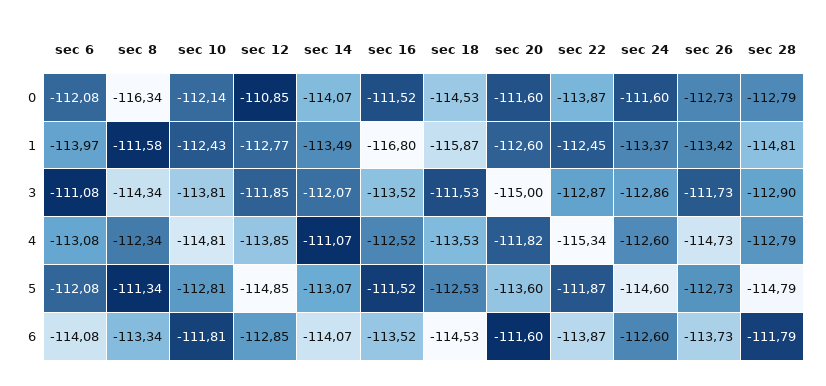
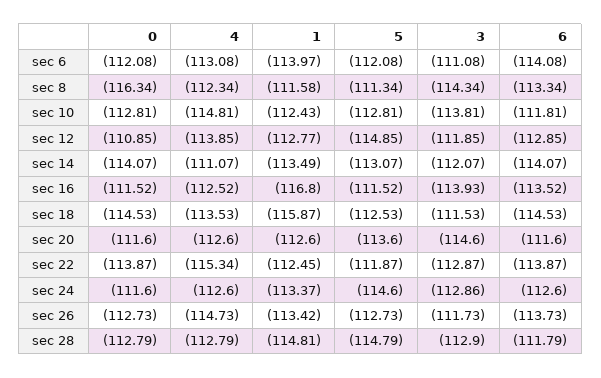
  {
    "sec 6": {
      "0": -112.08,
      "1": -113.97,
      "3": -111.08,
      "4": -113.08,
      "5": -112.08,
      "6": -114.08
    },
    "sec 8": {
      "0": -116.34,
      "1": -111.58,
      "3": -114.34,
      "4": -112.34,
      "5": -111.34,
      "6": -113.34
    },
    "sec 10": {
-     "0": -112.14,
+     "0": -112.81,
      "1": -112.43,
      "3": -113.81,
      "4": -114.81,
      "5": -112.81,
      "6": -111.81
    },
    "sec 12": {
      "0": -110.85,
      "1": -112.77,
      "3": -111.85,
      "4": -113.85,
      "5": -114.85,
      "6": -112.85
    },
    "sec 14": {
      "0": -114.07,
      "1": -113.49,
      "3": -112.07,
      "4": -111.07,
      "5": -113.07,
      "6": -114.07
    },
    "sec 16": {
      "0": -111.52,
      "1": -116.8,
-     "3": -113.52,
+     "3": -113.93,
      "4": -112.52,
      "5": -111.52,
      "6": -113.52
    },
    "sec 18": {
      "0": -114.53,
      "1": -115.87,
      "3": -111.53,
      "4": -113.53,
      "5": -112.53,
      "6": -114.53
    },
    "sec 20": {
      "0": -111.6,
      "1": -112.6,
-     "3": -115,
+     "3": -114.6,
-     "4": -111.82,
+     "4": -112.6,
      "5": -113.6,
      "6": -111.6
    },
    "sec 22": {
      "0": -113.87,
      "1": -112.45,
      "3": -112.87,
      "4": -115.34,
      "5": -111.87,
      "6": -113.87
    },
    "sec 24": {
      "0": -111.6,
      "1": -113.37,
      "3": -112.86,
      "4": -112.6,
      "5": -114.6,
      "6": -112.6
    },
    "sec 26": {
      "0": -112.73,
      "1": -113.42,
      "3": -111.73,
      "4": -114.73,
      "5": -112.73,
      "6": -113.73
    },
    "sec 28": {
      "0": -112.79,
      "1": -114.81,
      "3": -112.9,
      "4": -112.79,
      "5": -114.79,
      "6": -111.79
    }
  }

